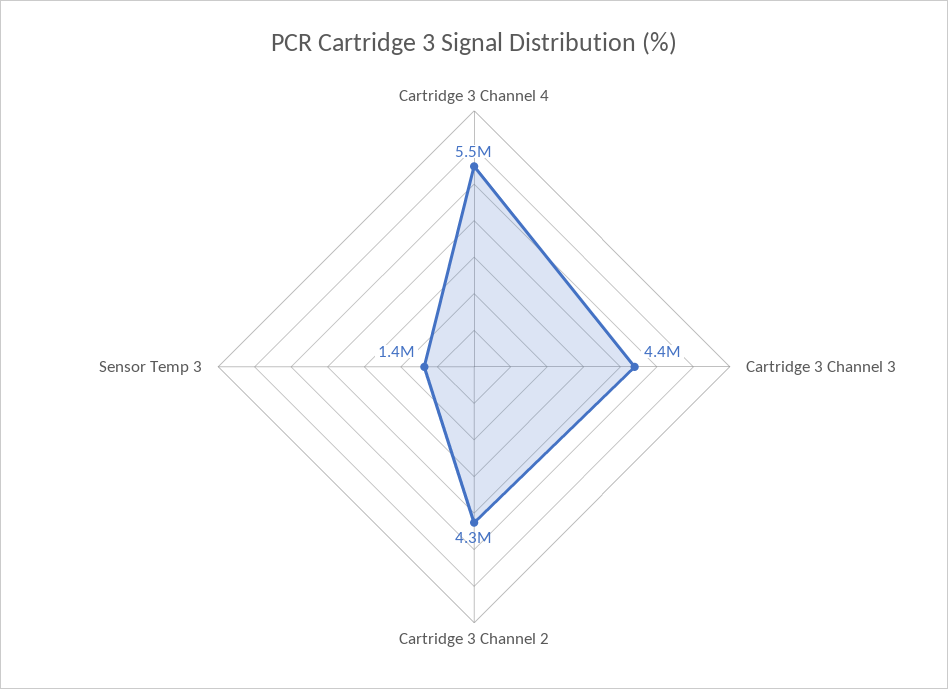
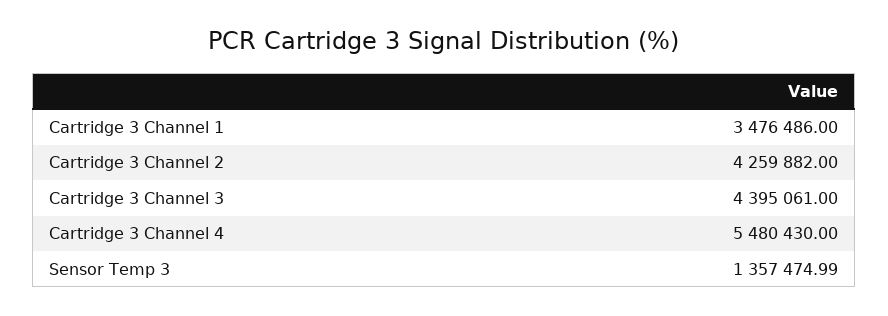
  {
    "Cartridge 3 Channel 4": 5480430,
    "Cartridge 3 Channel 3": 4395061,
    "Cartridge 3 Channel 2": 4259882,
-   "Sensor Temp 3": 1357474.99
+   "Sensor Temp 3": 1357474.99,
+   "Cartridge 3 Channel 1": 3476486
  }

